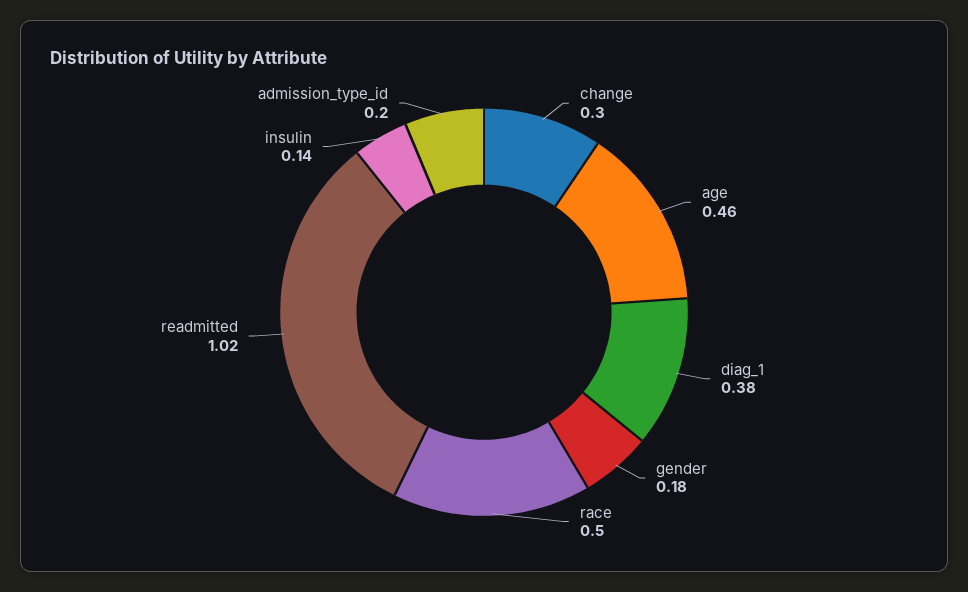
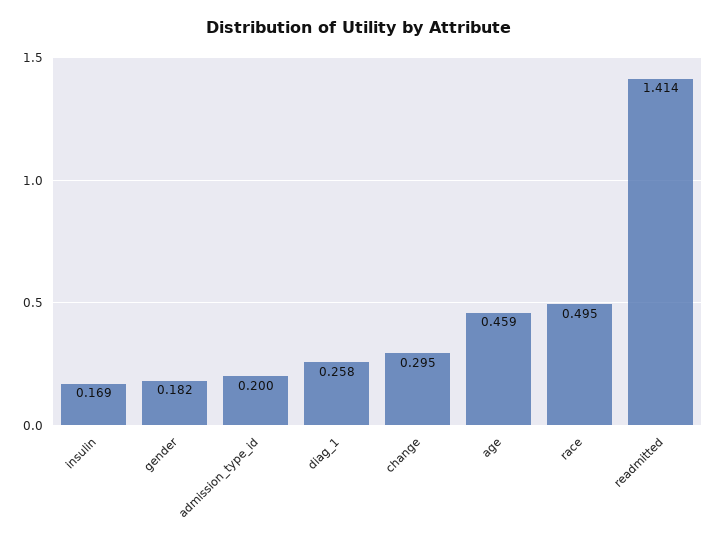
  {
    "change": 0.295,
    "age": 0.459,
-   "diag_1": 0.38,
+   "diag_1": 0.258,
    "gender": 0.182,
    "race": 0.495,
-   "readmitted": 1.02,
+   "readmitted": 1.414,
-   "insulin": 0.14,
+   "insulin": 0.169,
    "admission_type_id": 0.2
  }

